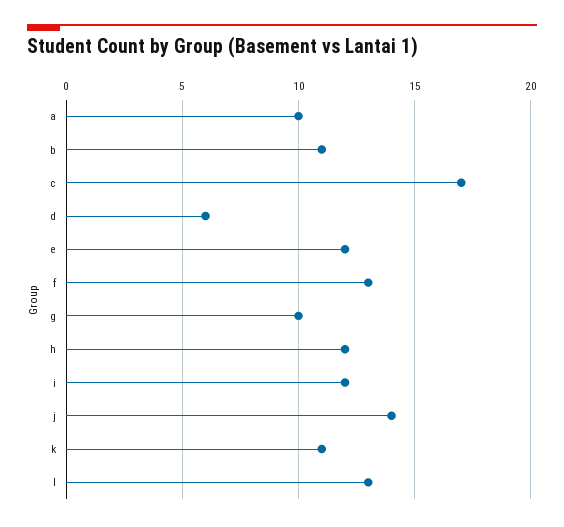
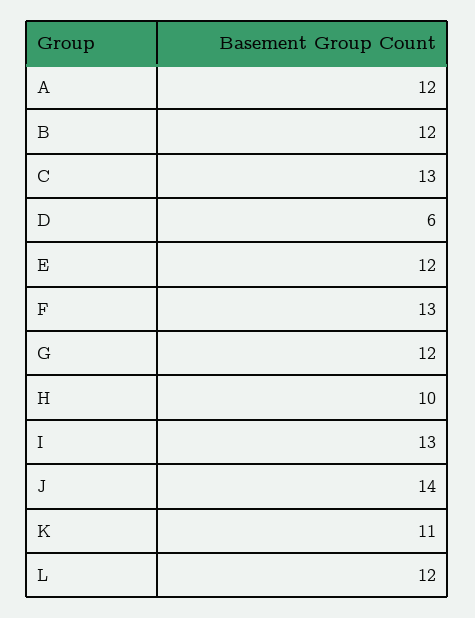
  {
-   "a": 10,
+   "a": 12,
-   "b": 11,
+   "b": 12,
-   "c": 17,
+   "c": 13,
    "d": 6,
    "e": 12,
    "f": 13,
-   "g": 10,
+   "g": 12,
-   "h": 12,
+   "h": 10,
-   "i": 12,
+   "i": 13,
    "j": 14,
    "k": 11,
-   "l": 13
+   "l": 12
  }

